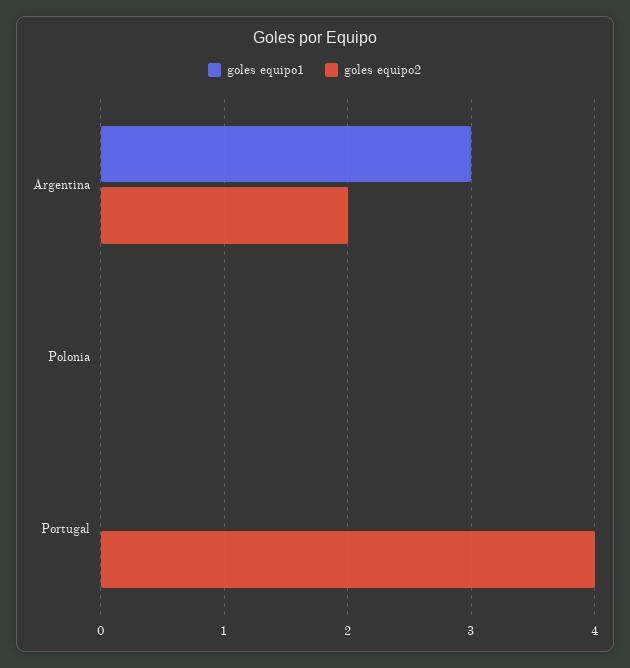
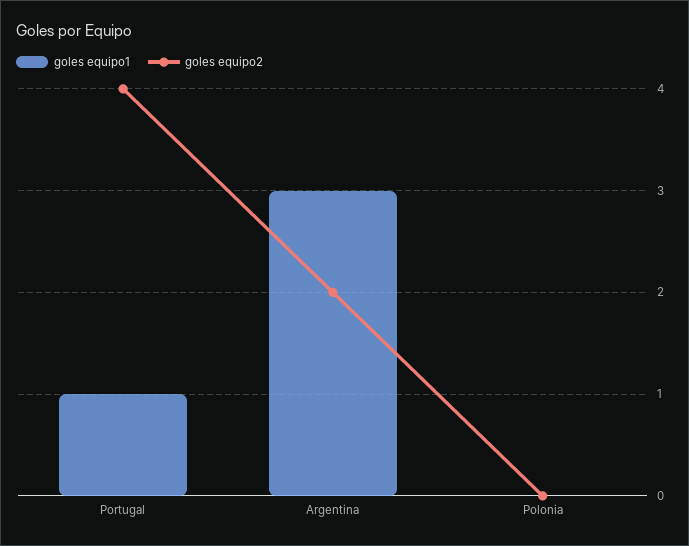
  {
    "goles equipo1": {
      "Argentina": 3,
      "Polonia": 0,
-     "Portugal": 0
+     "Portugal": 1
    },
    "goles equipo2": {
      "Argentina": 2,
      "Polonia": 0,
      "Portugal": 4
    }
  }

